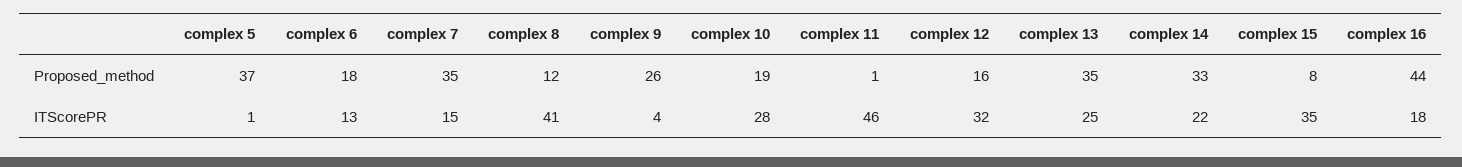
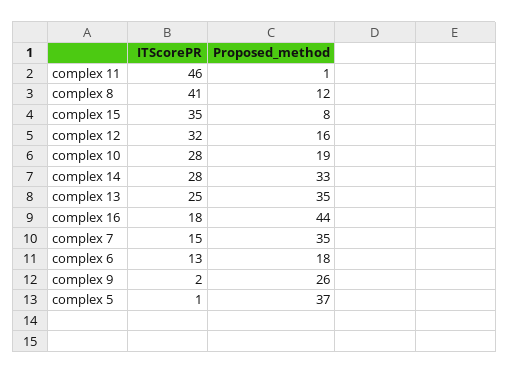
  {
    "complex 5": {
      "Proposed_method": 37,
      "ITScorePR": 1
    },
    "complex 6": {
      "Proposed_method": 18,
      "ITScorePR": 13
    },
    "complex 7": {
      "Proposed_method": 35,
      "ITScorePR": 15
    },
    "complex 8": {
      "Proposed_method": 12,
      "ITScorePR": 41
    },
    "complex 9": {
      "Proposed_method": 26,
-     "ITScorePR": 4
+     "ITScorePR": 2
    },
    "complex 10": {
      "Proposed_method": 19,
      "ITScorePR": 28
    },
    "complex 11": {
      "Proposed_method": 1,
      "ITScorePR": 46
    },
    "complex 12": {
      "Proposed_method": 16,
      "ITScorePR": 32
    },
    "complex 13": {
      "Proposed_method": 35,
      "ITScorePR": 25
    },
    "complex 14": {
      "Proposed_method": 33,
-     "ITScorePR": 22
+     "ITScorePR": 28
    },
    "complex 15": {
      "Proposed_method": 8,
      "ITScorePR": 35
    },
    "complex 16": {
      "Proposed_method": 44,
      "ITScorePR": 18
    }
  }

